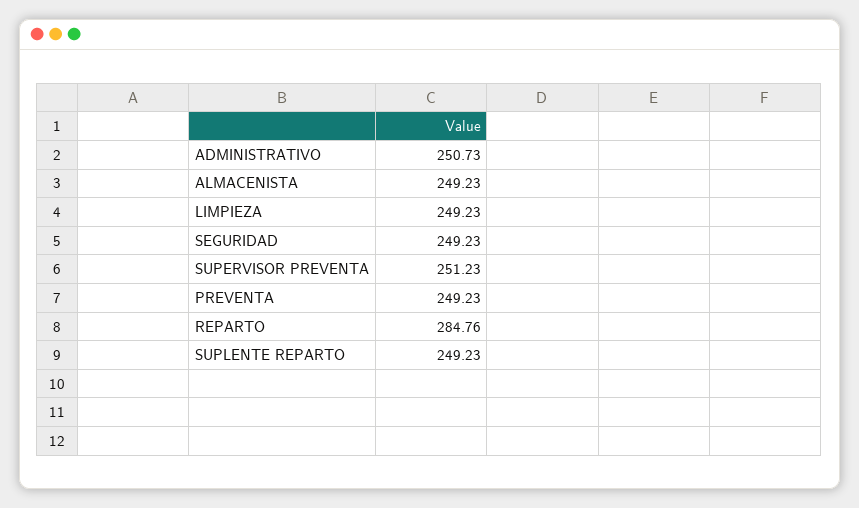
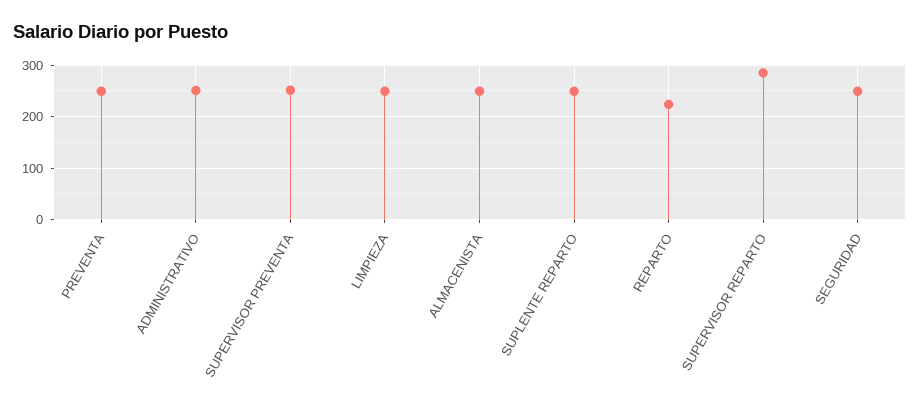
  {
    "ADMINISTRATIVO": 250.73,
    "ALMACENISTA": 249.23,
    "LIMPIEZA": 249.23,
    "SEGURIDAD": 249.23,
    "SUPERVISOR PREVENTA": 251.23,
    "PREVENTA": 249.23,
-   "REPARTO": 284.76,
+   "REPARTO": 220,
-   "SUPLENTE REPARTO": 249.23
+   "SUPLENTE REPARTO": 249.23,
+   "SUPERVISOR REPARTO": 280
  }

